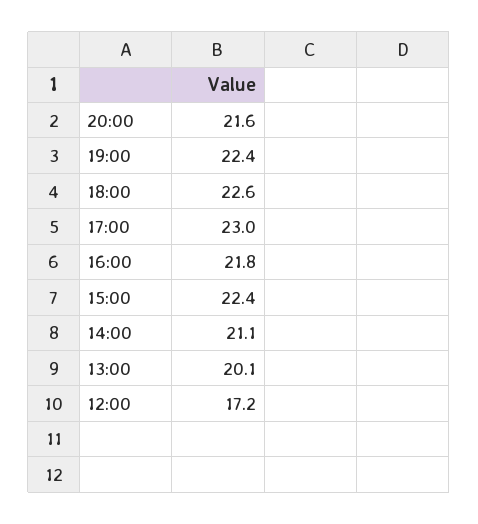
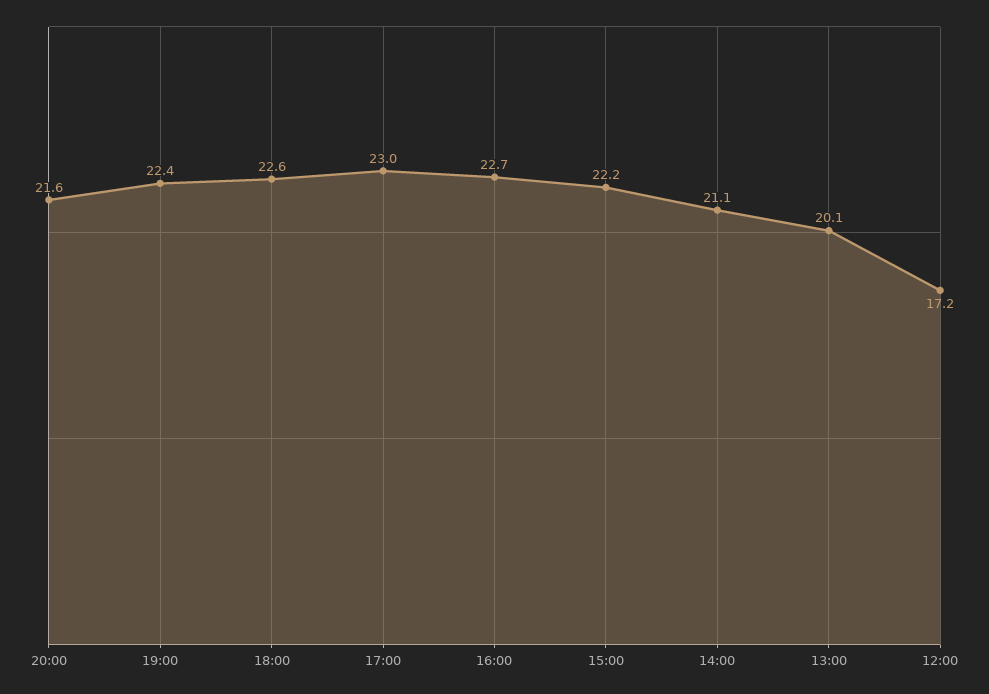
  {
    "20:00": 21.6,
    "19:00": 22.4,
    "18:00": 22.6,
    "17:00": 23,
-   "16:00": 21.8,
+   "16:00": 22.7,
-   "15:00": 22.4,
+   "15:00": 22.2,
    "14:00": 21.1,
    "13:00": 20.1,
    "12:00": 17.2
  }

